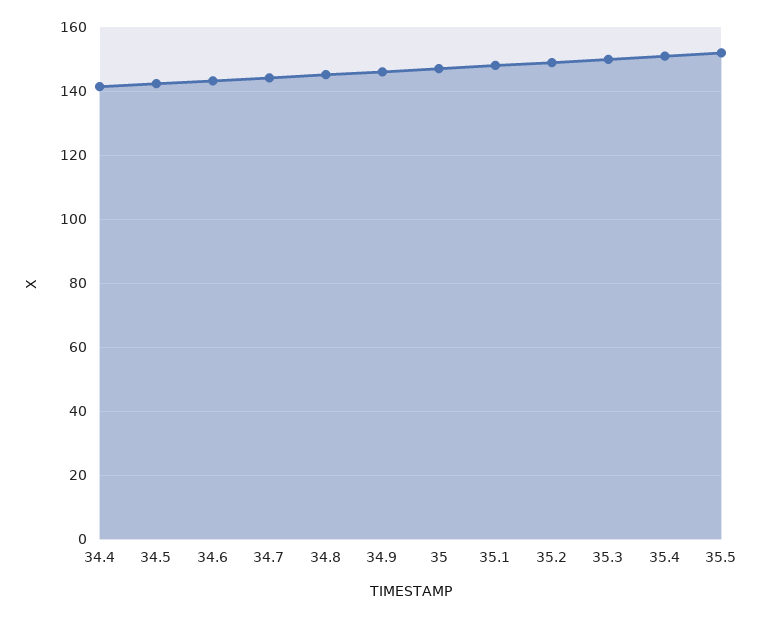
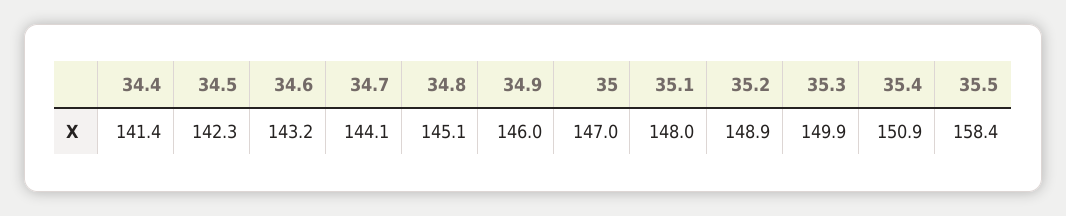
  {
    "34.4": 141.4,
    "34.5": 142.3,
    "34.6": 143.2,
    "34.7": 144.1,
    "34.8": 145.1,
    "34.9": 146,
    "35": 147,
    "35.1": 148,
    "35.2": 148.9,
    "35.3": 149.9,
    "35.4": 150.9,
-   "35.5": 152
+   "35.5": 158.4
  }

